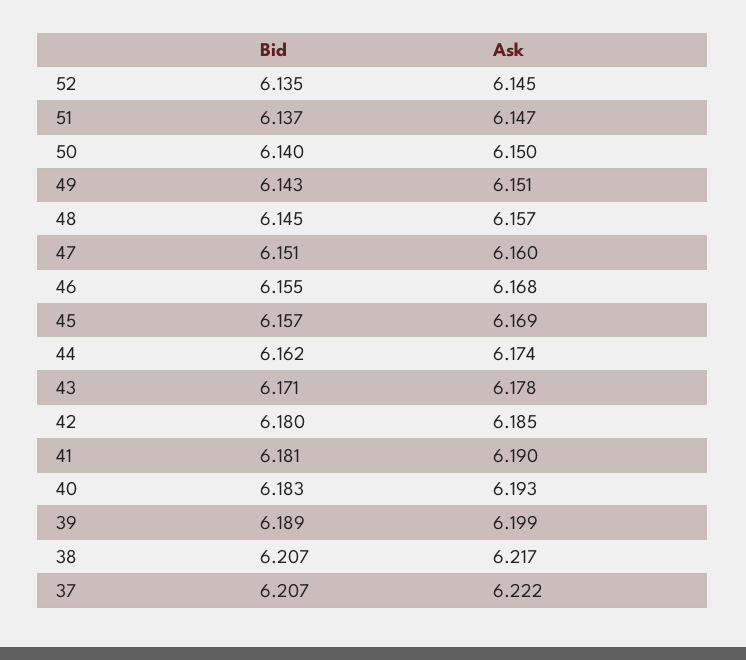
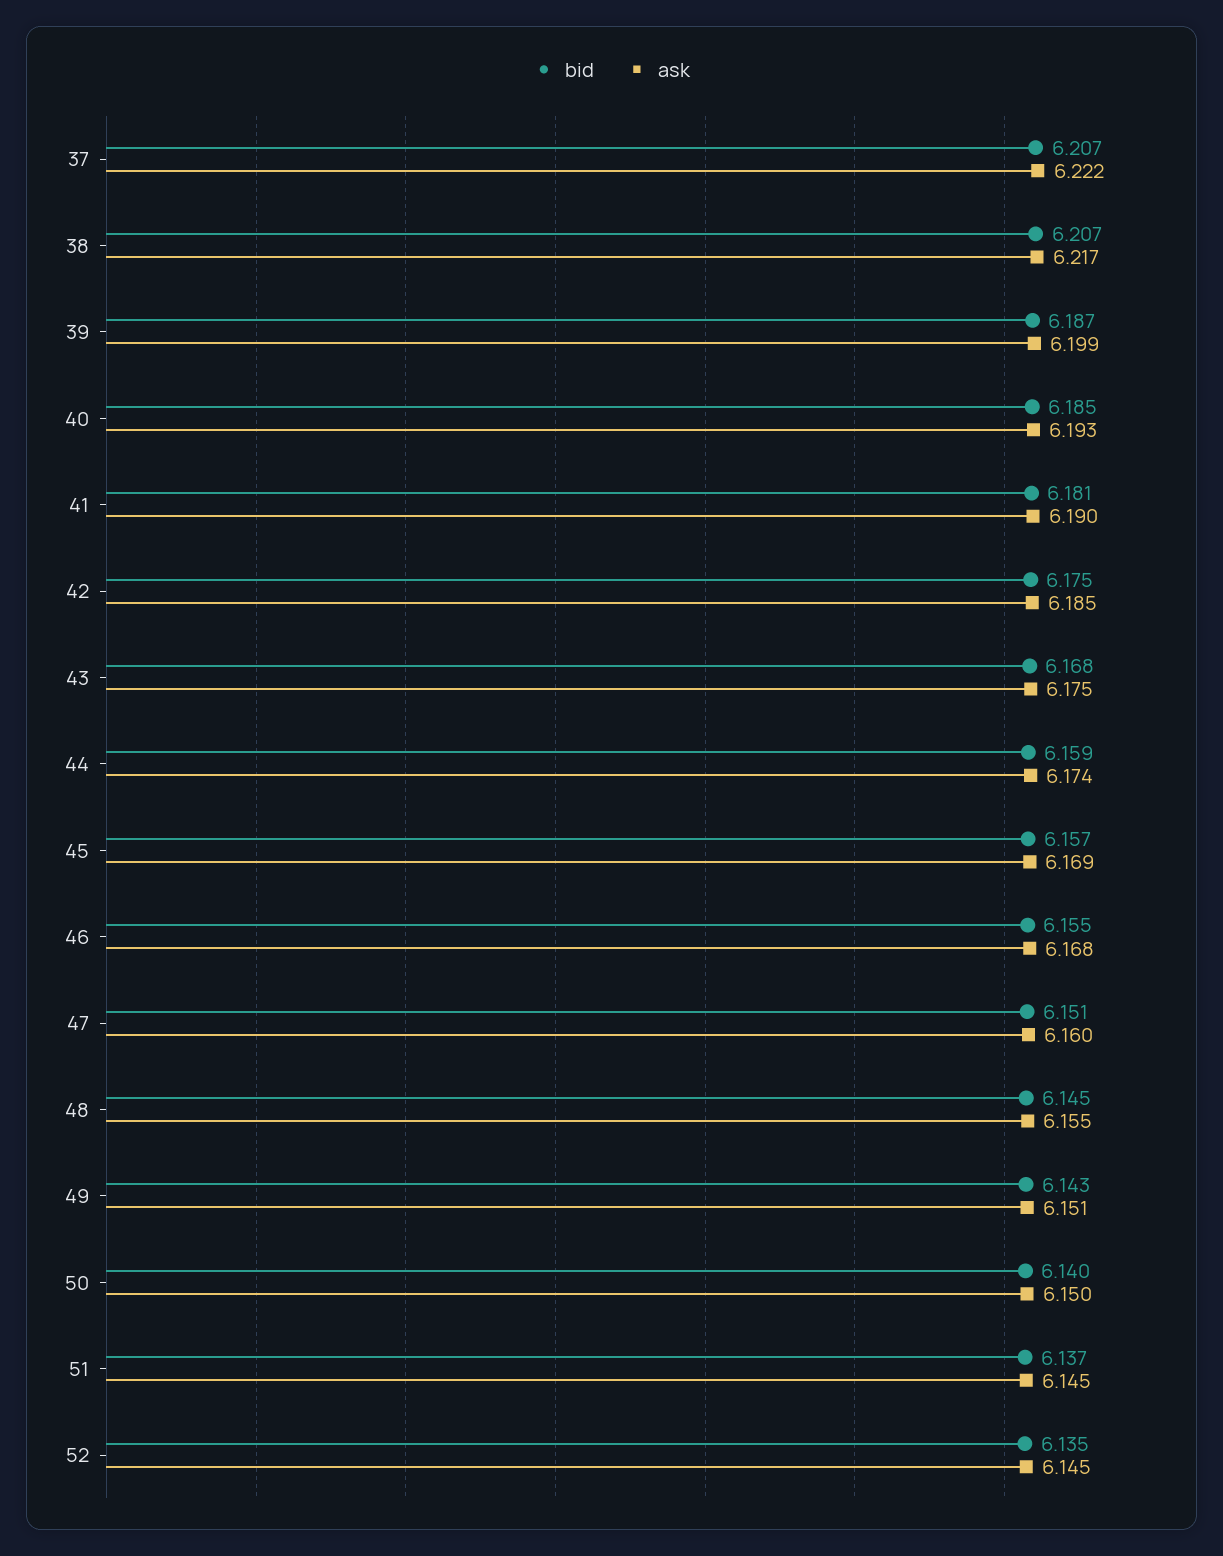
  {
    "Bid": {
      "52": 6.135,
      "51": 6.137,
      "50": 6.14,
      "49": 6.143,
      "48": 6.145,
      "47": 6.151,
      "46": 6.155,
      "45": 6.157,
-     "44": 6.162,
+     "44": 6.159,
-     "43": 6.171,
+     "43": 6.168,
-     "42": 6.18,
+     "42": 6.175,
      "41": 6.181,
-     "40": 6.183,
+     "40": 6.185,
-     "39": 6.189,
+     "39": 6.187,
      "38": 6.207,
      "37": 6.207
    },
    "Ask": {
      "52": 6.145,
-     "51": 6.147,
+     "51": 6.145,
      "50": 6.15,
      "49": 6.151,
-     "48": 6.157,
+     "48": 6.155,
      "47": 6.16,
      "46": 6.168,
      "45": 6.169,
      "44": 6.174,
-     "43": 6.178,
+     "43": 6.175,
      "42": 6.185,
      "41": 6.19,
      "40": 6.193,
      "39": 6.199,
      "38": 6.217,
      "37": 6.222
    }
  }

